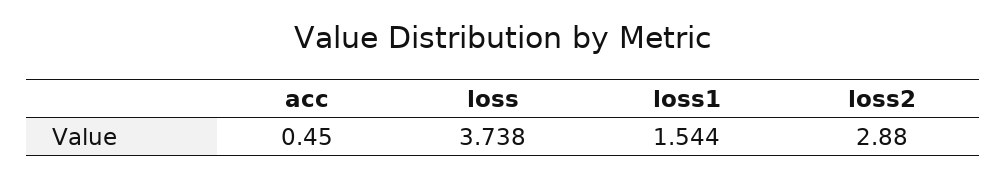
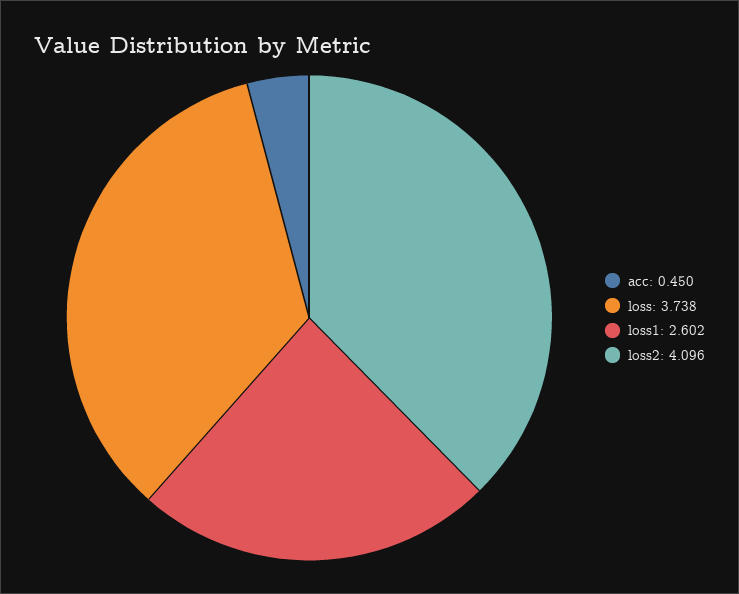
  {
    "acc": 0.45,
    "loss": 3.738,
-   "loss1": 1.544,
+   "loss1": 2.602,
-   "loss2": 2.88
+   "loss2": 4.096
  }

